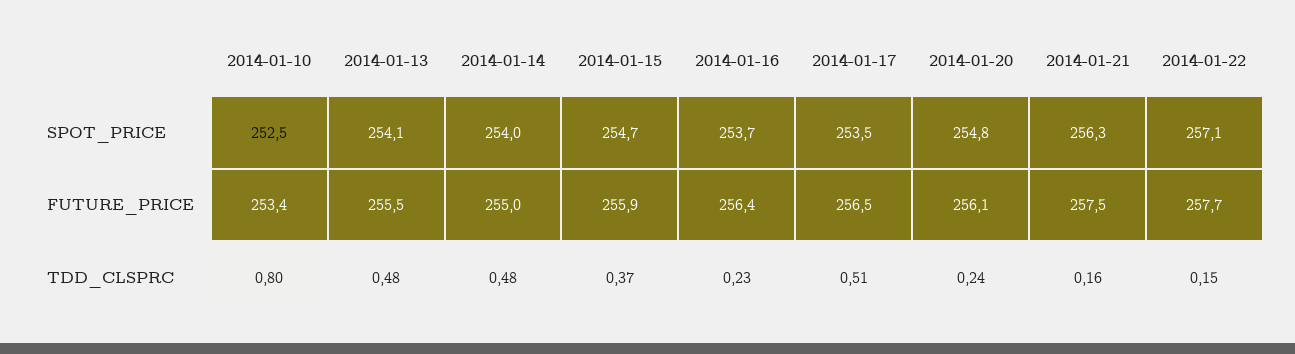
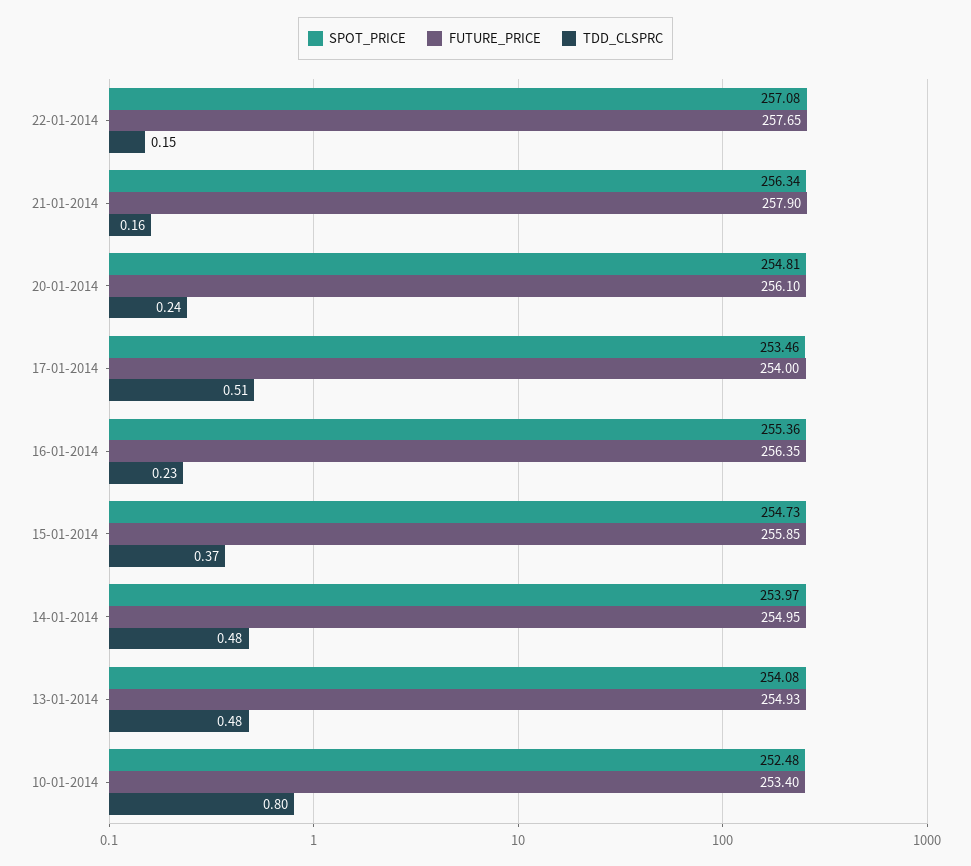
  {
    "SPOT_PRICE": {
      "2014-01-10": 252.48,
      "2014-01-13": 254.08,
      "2014-01-14": 253.97,
      "2014-01-15": 254.73,
-     "2014-01-16": 253.7,
+     "2014-01-16": 255.36,
      "2014-01-17": 253.46,
      "2014-01-20": 254.81,
      "2014-01-21": 256.34,
      "2014-01-22": 257.08
    },
    "FUTURE_PRICE": {
      "2014-01-10": 253.4,
-     "2014-01-13": 255.5,
+     "2014-01-13": 254.93,
      "2014-01-14": 254.95,
      "2014-01-15": 255.85,
      "2014-01-16": 256.35,
-     "2014-01-17": 256.5,
+     "2014-01-17": 254,
      "2014-01-20": 256.1,
-     "2014-01-21": 257.5,
+     "2014-01-21": 257.9,
      "2014-01-22": 257.65
    },
    "TDD_CLSPRC": {
      "2014-01-10": 0.8,
      "2014-01-13": 0.48,
      "2014-01-14": 0.48,
      "2014-01-15": 0.37,
      "2014-01-16": 0.23,
      "2014-01-17": 0.51,
      "2014-01-20": 0.24,
      "2014-01-21": 0.16,
      "2014-01-22": 0.15
    }
  }

